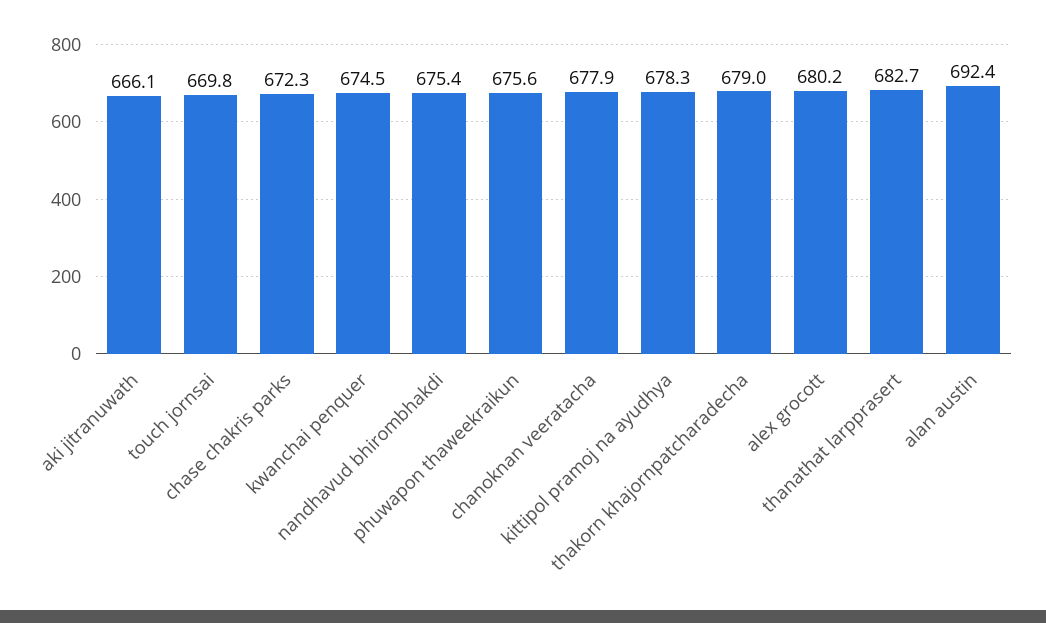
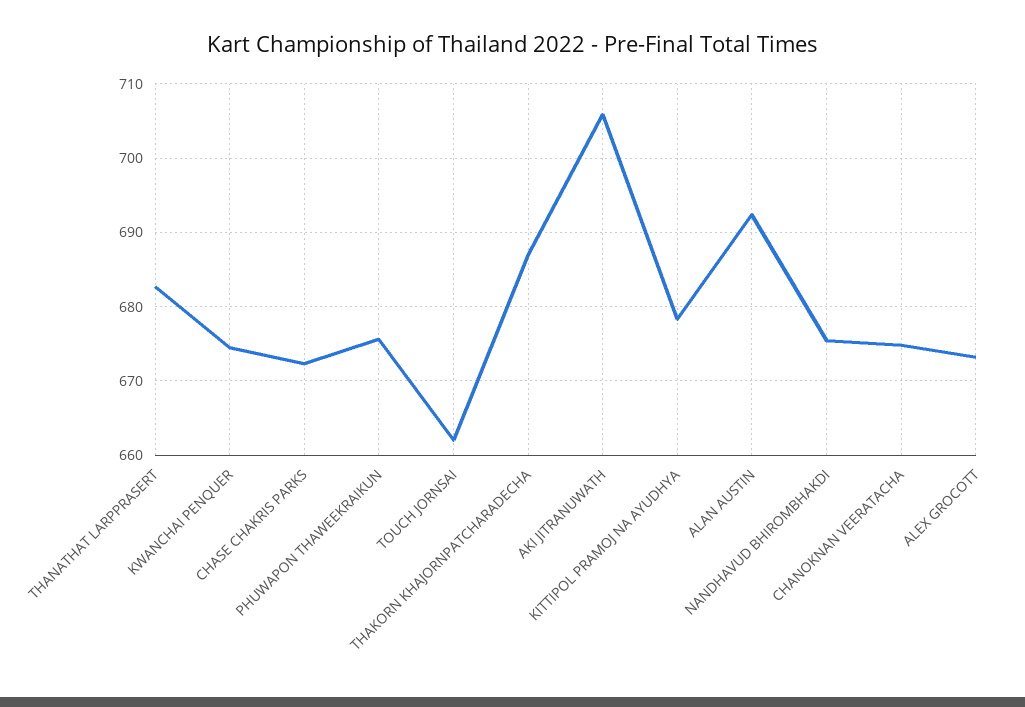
  {
-   "aki jitranuwath": 666.1,
+   "aki jitranuwath": 706,
-   "touch jornsai": 669.8,
+   "touch jornsai": 662,
    "chase chakris parks": 672.3,
    "kwanchai penquer": 674.5,
    "nandhavud bhirombhakdi": 675.4,
    "phuwapon thaweekraikun": 675.6,
-   "chanoknan veeratacha": 677.9,
+   "chanoknan veeratacha": 675,
    "kittipol pramoj na ayudhya": 678.3,
-   "thakorn khajornpatcharadecha": 679,
+   "thakorn khajornpatcharadecha": 687,
-   "alex grocott": 680.2,
+   "alex grocott": 673,
    "thanathat larpprasert": 682.7,
    "alan austin": 692.4
  }

